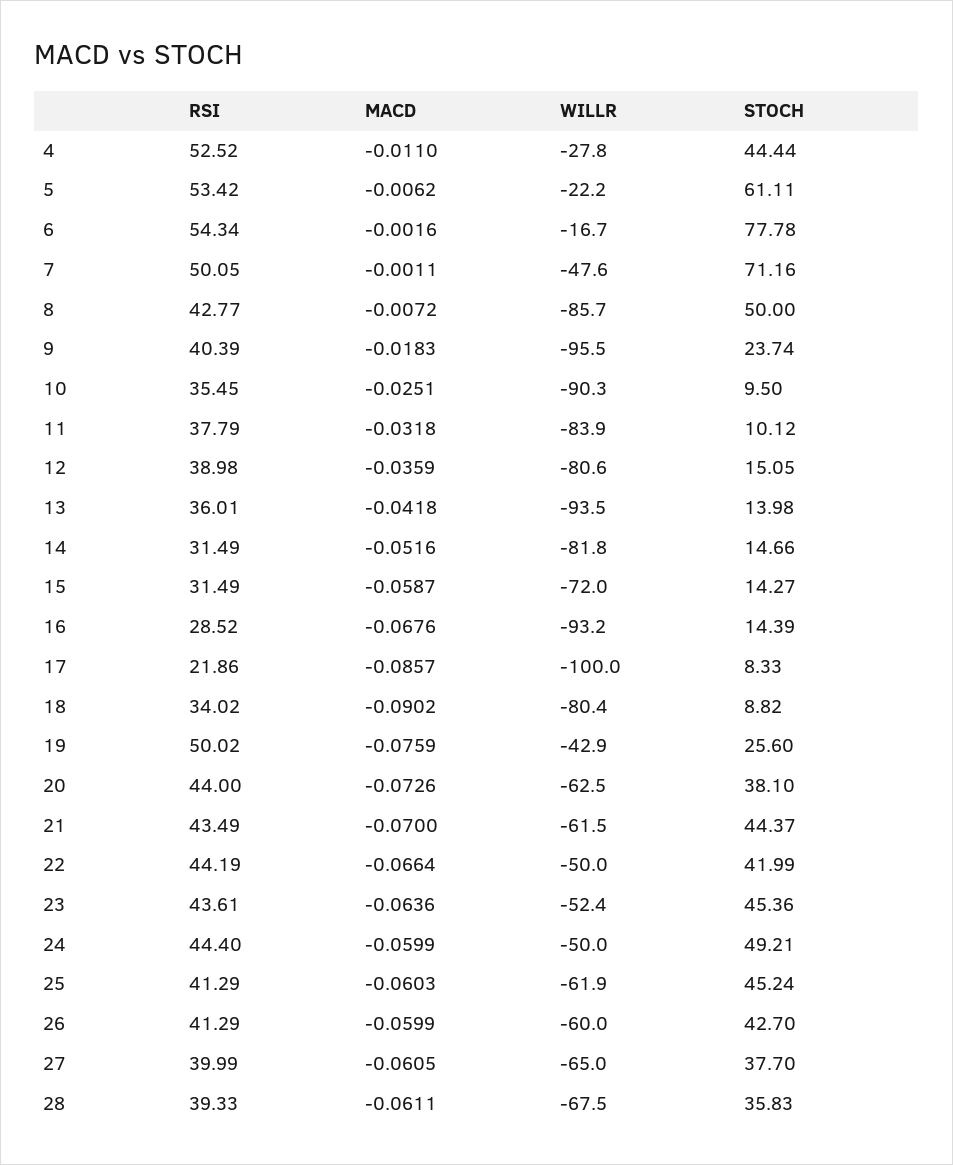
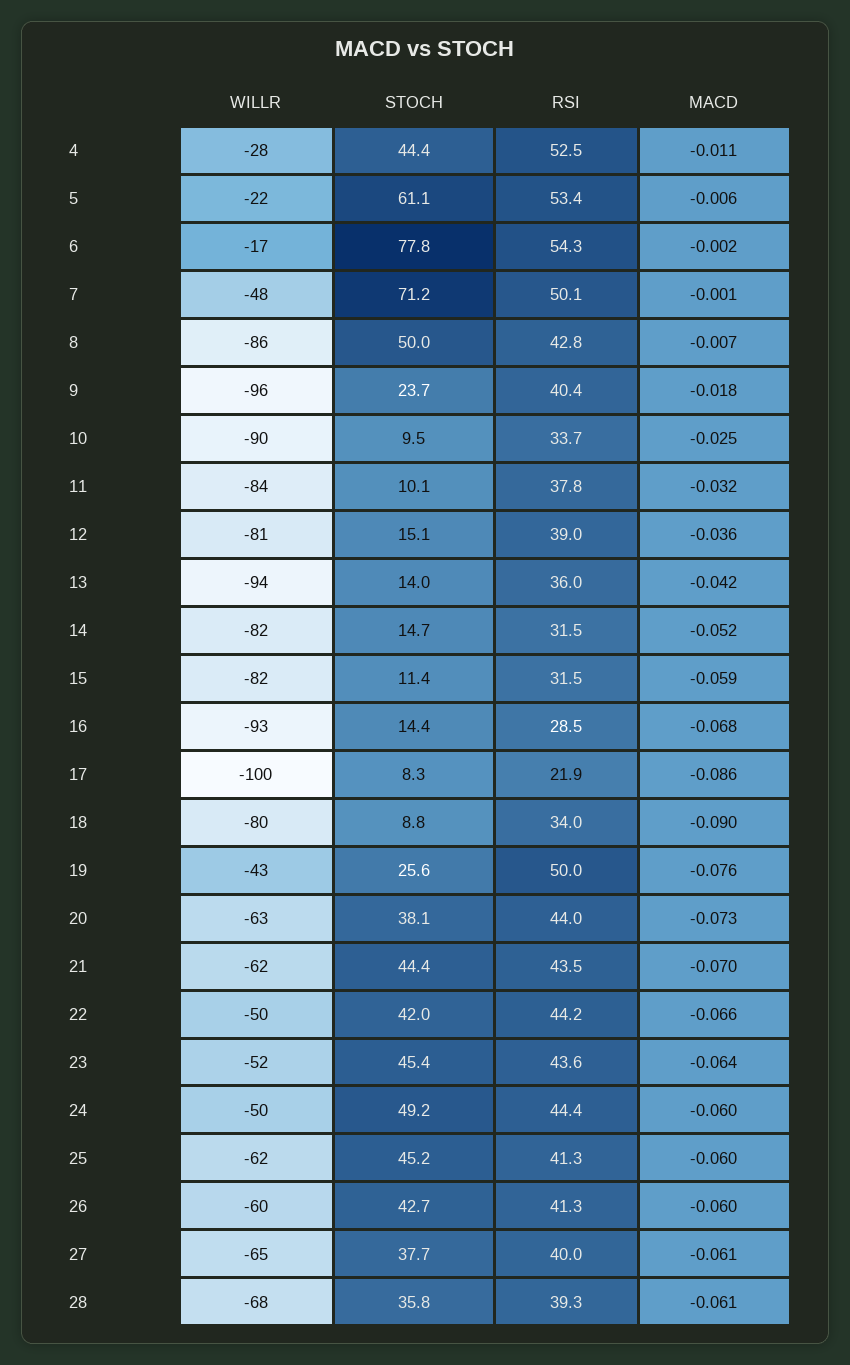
  {
    "RSI": {
      "4": 52.52,
      "5": 53.42,
      "6": 54.34,
      "7": 50.05,
      "8": 42.77,
      "9": 40.39,
-     "10": 35.45,
+     "10": 33.7,
      "11": 37.79,
      "12": 38.98,
      "13": 36.01,
      "14": 31.49,
      "15": 31.49,
      "16": 28.52,
      "17": 21.86,
      "18": 34.02,
      "19": 50.02,
      "20": 44,
      "21": 43.49,
      "22": 44.19,
      "23": 43.61,
      "24": 44.4,
      "25": 41.29,
      "26": 41.29,
      "27": 39.99,
      "28": 39.33
    },
    "MACD": {
      "4": -0.011,
      "5": -0.0062,
      "6": -0.0016,
      "7": -0.0011,
      "8": -0.0072,
      "9": -0.0183,
      "10": -0.0251,
      "11": -0.0318,
      "12": -0.0359,
      "13": -0.0418,
      "14": -0.0516,
      "15": -0.0587,
      "16": -0.0676,
      "17": -0.0857,
      "18": -0.0902,
      "19": -0.0759,
      "20": -0.0726,
      "21": -0.07,
      "22": -0.0664,
      "23": -0.0636,
      "24": -0.0599,
      "25": -0.0603,
      "26": -0.0599,
      "27": -0.0605,
      "28": -0.0611
    },
    "WILLR": {
      "4": -27.8,
      "5": -22.2,
      "6": -16.7,
      "7": -47.6,
      "8": -85.7,
      "9": -95.5,
      "10": -90.3,
      "11": -83.9,
      "12": -80.6,
      "13": -93.5,
      "14": -81.8,
-     "15": -72,
+     "15": -82,
      "16": -93.2,
      "17": -100,
      "18": -80.4,
      "19": -42.9,
      "20": -62.5,
      "21": -61.5,
      "22": -50,
      "23": -52.4,
      "24": -50,
      "25": -61.9,
      "26": -60,
      "27": -65,
      "28": -67.5
    },
    "STOCH": {
      "4": 44.44,
      "5": 61.11,
      "6": 77.78,
      "7": 71.16,
      "8": 50,
      "9": 23.74,
      "10": 9.5,
      "11": 10.12,
      "12": 15.05,
      "13": 13.98,
      "14": 14.66,
-     "15": 14.27,
+     "15": 11.4,
      "16": 14.39,
      "17": 8.33,
      "18": 8.82,
      "19": 25.6,
      "20": 38.1,
      "21": 44.37,
      "22": 41.99,
      "23": 45.36,
      "24": 49.21,
      "25": 45.24,
      "26": 42.7,
      "27": 37.7,
      "28": 35.83
    }
  }

